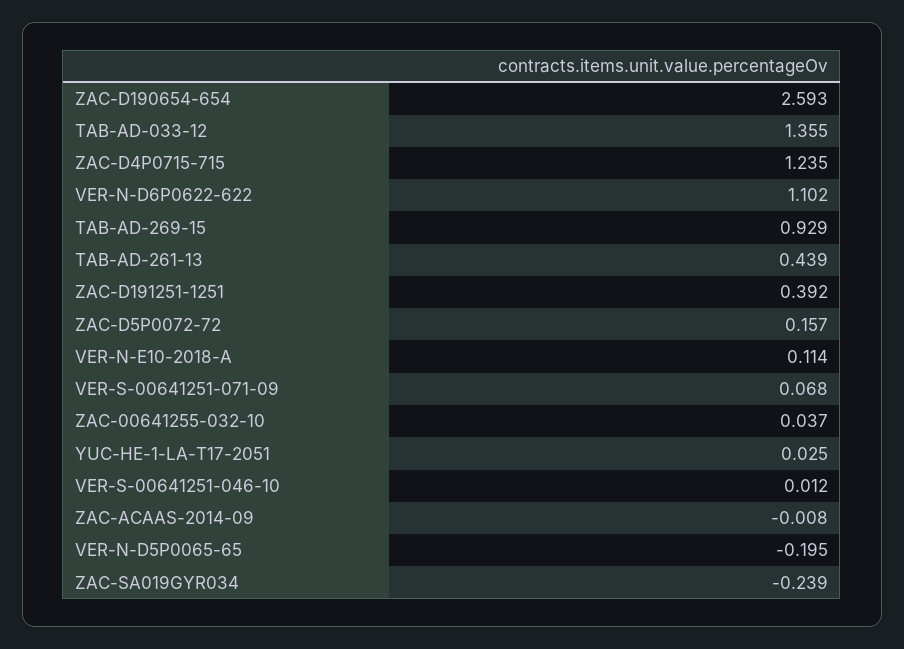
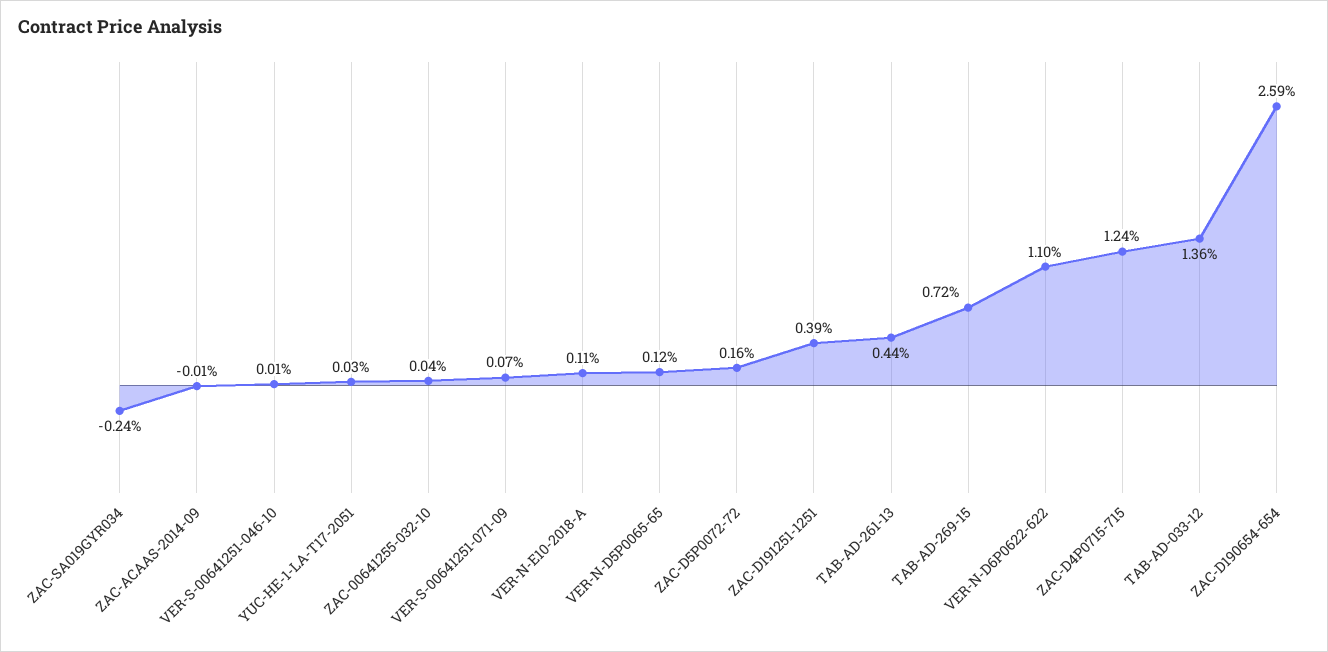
  {
    "ZAC-D190654-654": 2.593,
    "TAB-AD-033-12": 1.355,
    "ZAC-D4P0715-715": 1.235,
    "VER-N-D6P0622-622": 1.102,
-   "TAB-AD-269-15": 0.929,
+   "TAB-AD-269-15": 0.72,
    "TAB-AD-261-13": 0.439,
    "ZAC-D191251-1251": 0.392,
    "ZAC-D5P0072-72": 0.157,
    "VER-N-E10-2018-A": 0.114,
    "VER-S-00641251-071-09": 0.068,
    "ZAC-00641255-032-10": 0.037,
    "YUC-HE-1-LA-T17-2051": 0.025,
    "VER-S-00641251-046-10": 0.012,
    "ZAC-ACAAS-2014-09": -0.008,
-   "VER-N-D5P0065-65": -0.195,
+   "VER-N-D5P0065-65": 0.12,
    "ZAC-SA019GYR034": -0.239
  }

